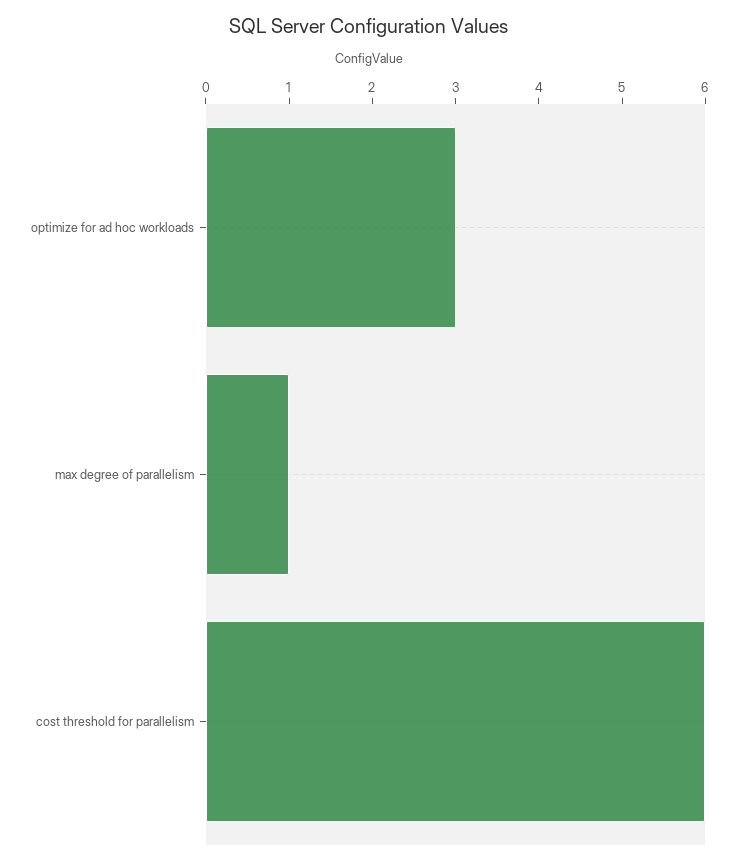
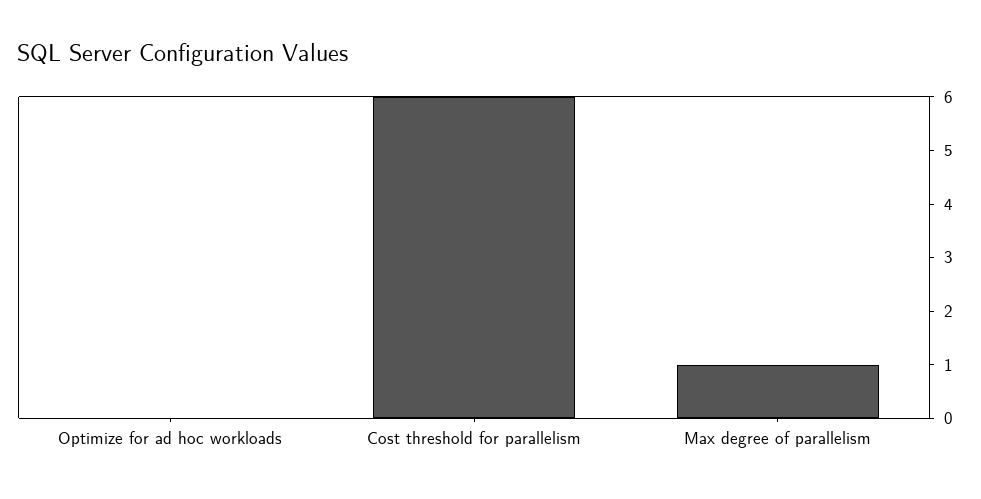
  {
-   "optimize for ad hoc workloads": 3,
+   "optimize for ad hoc workloads": 0,
    "max degree of parallelism": 1,
    "cost threshold for parallelism": 6
  }

